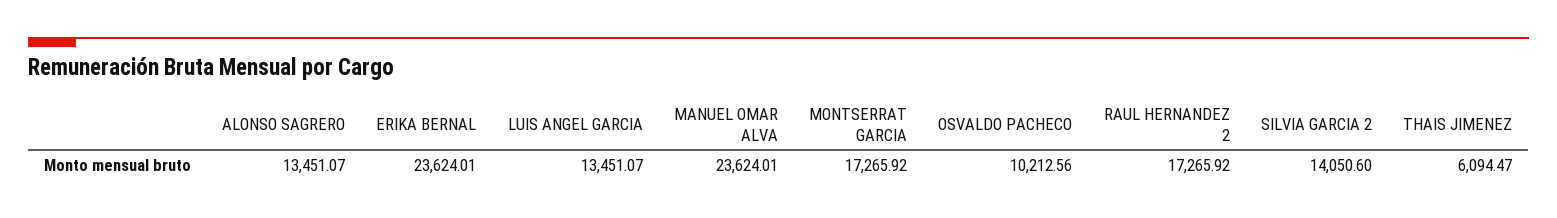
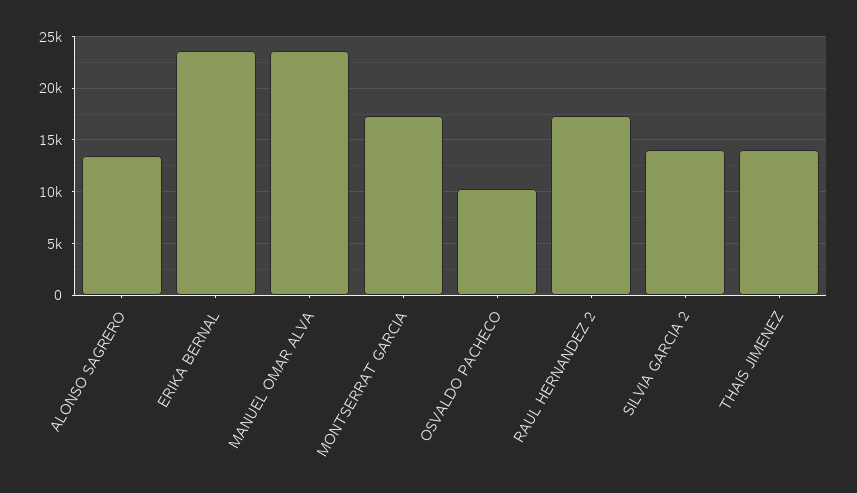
  {
    "ALONSO SAGRERO": 13451.07,
    "ERIKA BERNAL": 23624.01,
-   "LUIS ANGEL GARCIA": 13451.07,
    "MANUEL OMAR ALVA": 23624.01,
    "MONTSERRAT GARCIA": 17265.92,
    "OSVALDO PACHECO": 10212.56,
    "RAUL HERNANDEZ 2": 17265.92,
    "SILVIA GARCIA 2": 14050.6,
-   "THAIS JIMENEZ": 6094.47
+   "THAIS JIMENEZ": 14000
  }

